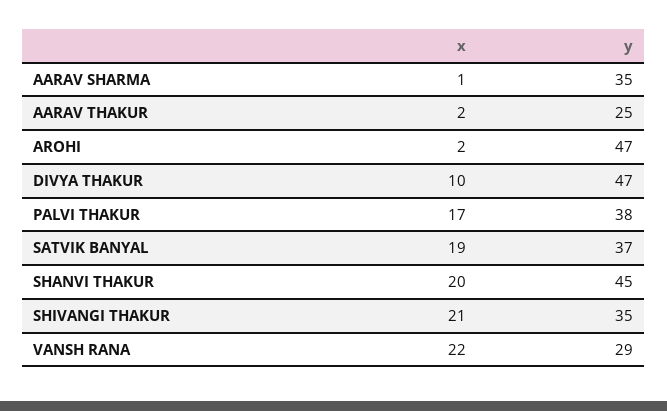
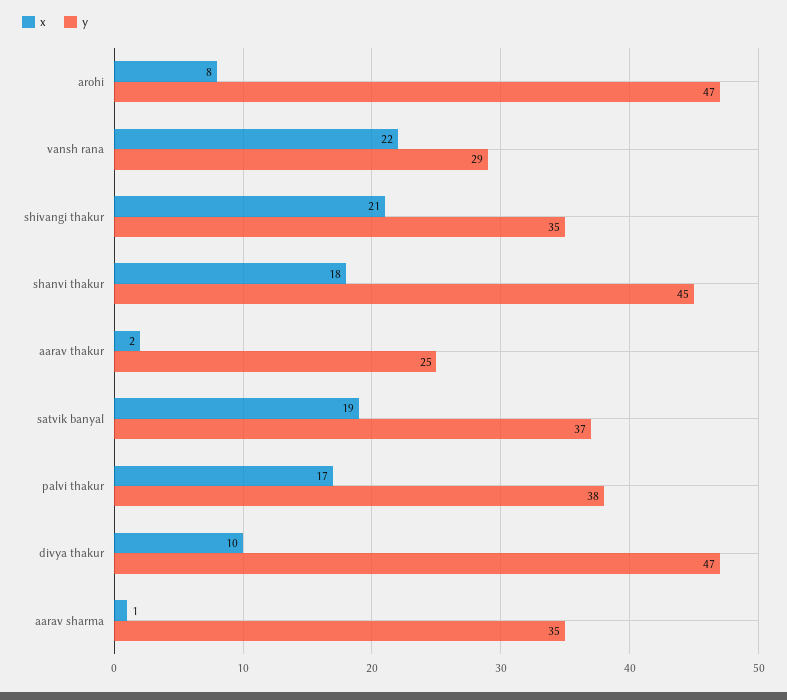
  {
    "x": {
      "AARAV SHARMA": 1,
      "AARAV THAKUR": 2,
-     "AROHI": 2,
+     "AROHI": 8,
      "DIVYA THAKUR": 10,
      "PALVI THAKUR": 17,
      "SATVIK BANYAL": 19,
-     "SHANVI THAKUR": 20,
+     "SHANVI THAKUR": 18,
      "SHIVANGI THAKUR": 21,
      "VANSH RANA": 22
    },
    "y": {
      "AARAV SHARMA": 35,
      "AARAV THAKUR": 25,
      "AROHI": 47,
      "DIVYA THAKUR": 47,
      "PALVI THAKUR": 38,
      "SATVIK BANYAL": 37,
      "SHANVI THAKUR": 45,
      "SHIVANGI THAKUR": 35,
      "VANSH RANA": 29
    }
  }

